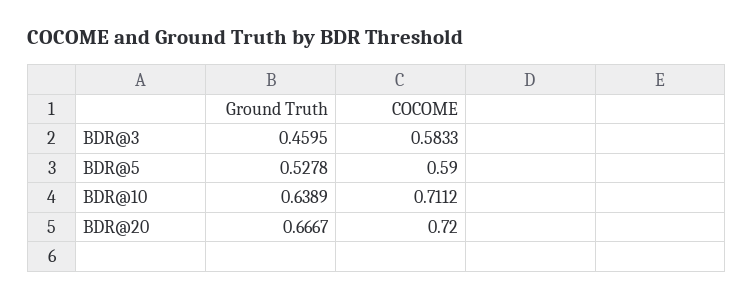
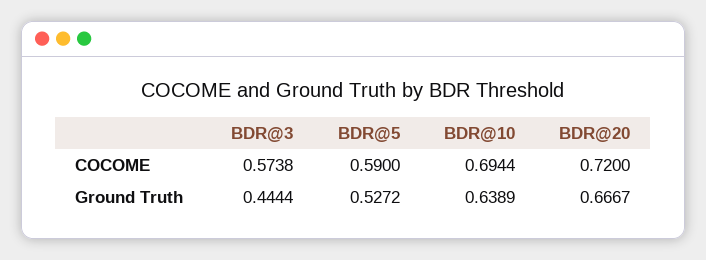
  {
    "Ground Truth": {
-     "BDR@3": 0.4595,
+     "BDR@3": 0.4444,
-     "BDR@5": 0.5278,
+     "BDR@5": 0.5272,
      "BDR@10": 0.6389,
      "BDR@20": 0.6667
    },
    "COCOME": {
-     "BDR@3": 0.5833,
+     "BDR@3": 0.5738,
      "BDR@5": 0.59,
-     "BDR@10": 0.7112,
+     "BDR@10": 0.6944,
      "BDR@20": 0.72
    }
  }

